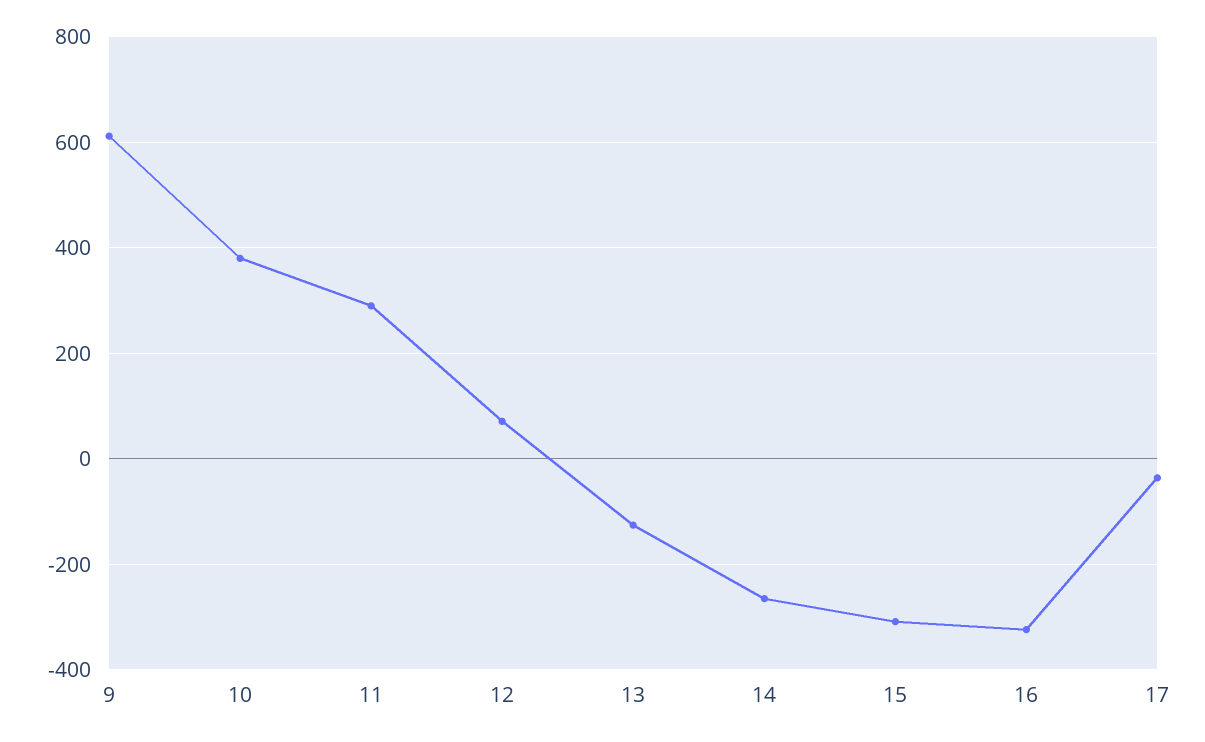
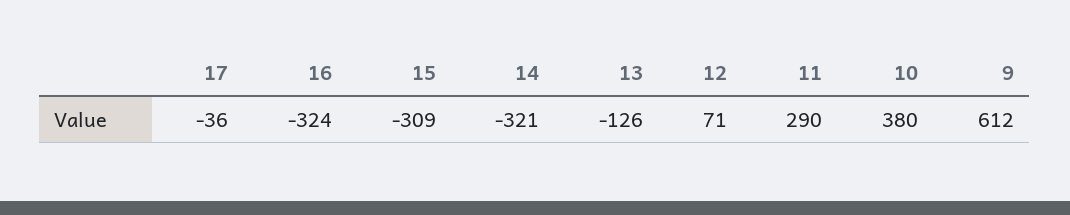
  {
    "9": 612,
    "10": 380,
    "11": 290,
    "12": 71,
    "13": -126,
-   "14": -260,
+   "14": -321,
    "15": -309,
    "16": -324,
    "17": -36
  }

